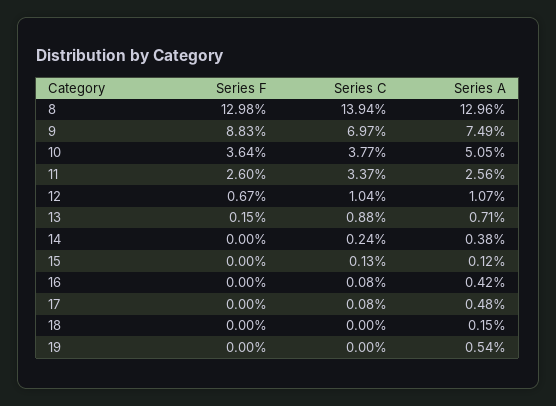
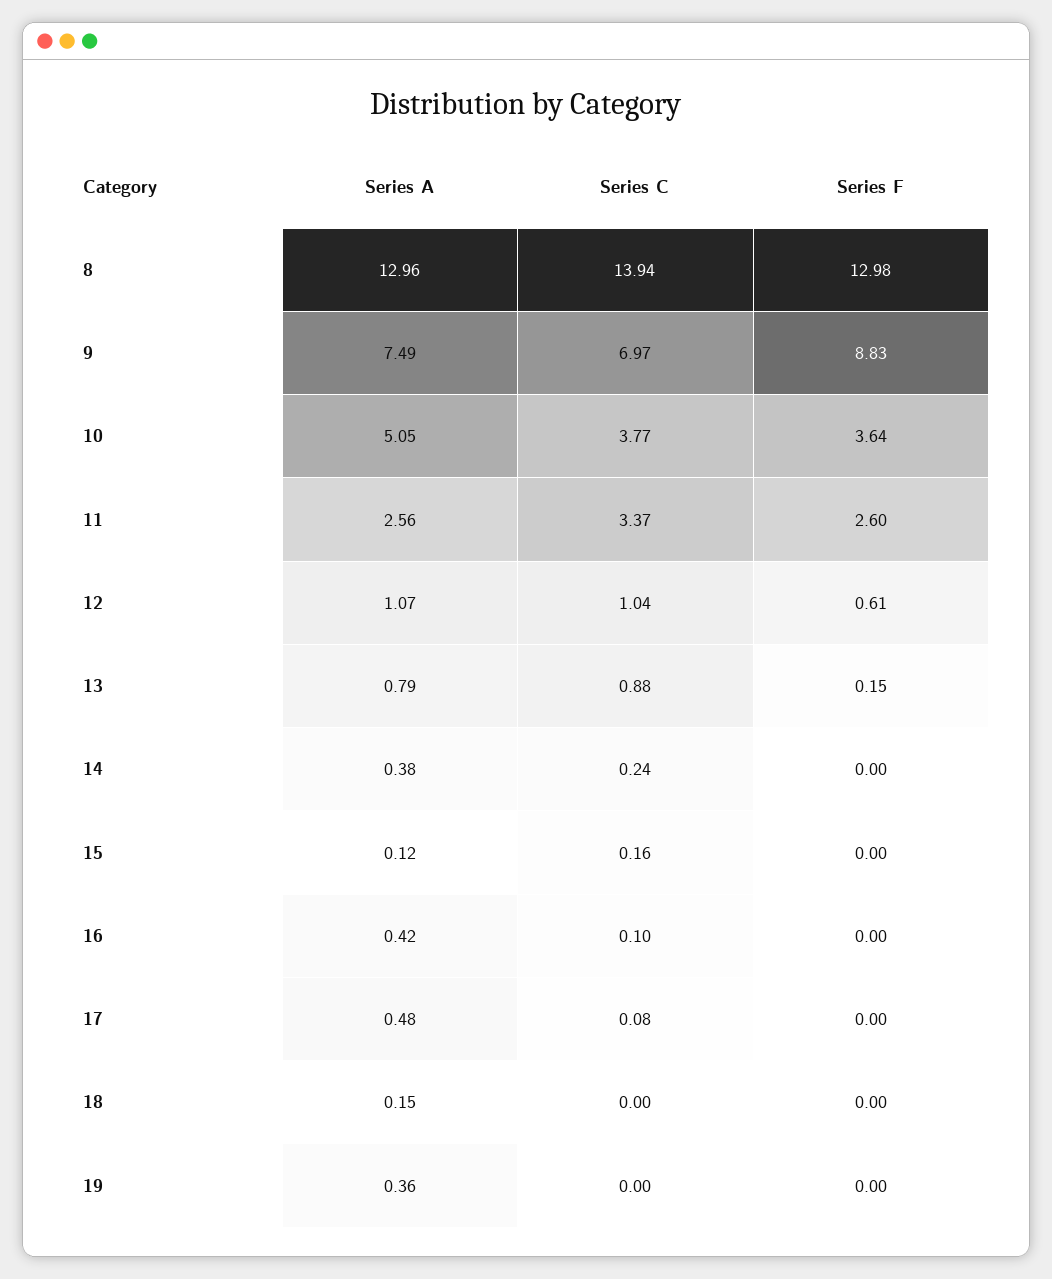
  {
    "Series F": {
      "8": 12.98,
      "9": 8.83,
      "10": 3.64,
      "11": 2.6,
-     "12": 0.67,
+     "12": 0.61,
      "13": 0.15,
      "14": 0,
      "15": 0,
      "16": 0,
      "17": 0,
      "18": 0,
      "19": 0
    },
    "Series C": {
      "8": 13.94,
      "9": 6.97,
      "10": 3.77,
      "11": 3.37,
      "12": 1.04,
      "13": 0.88,
      "14": 0.24,
-     "15": 0.13,
+     "15": 0.16,
-     "16": 0.08,
+     "16": 0.1,
      "17": 0.08,
      "18": 0,
      "19": 0
    },
    "Series A": {
      "8": 12.96,
      "9": 7.49,
      "10": 5.05,
      "11": 2.56,
      "12": 1.07,
-     "13": 0.71,
+     "13": 0.79,
      "14": 0.38,
      "15": 0.12,
      "16": 0.42,
      "17": 0.48,
      "18": 0.15,
-     "19": 0.54
+     "19": 0.36
    }
  }

